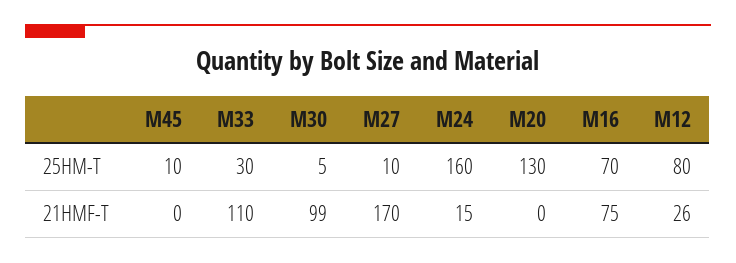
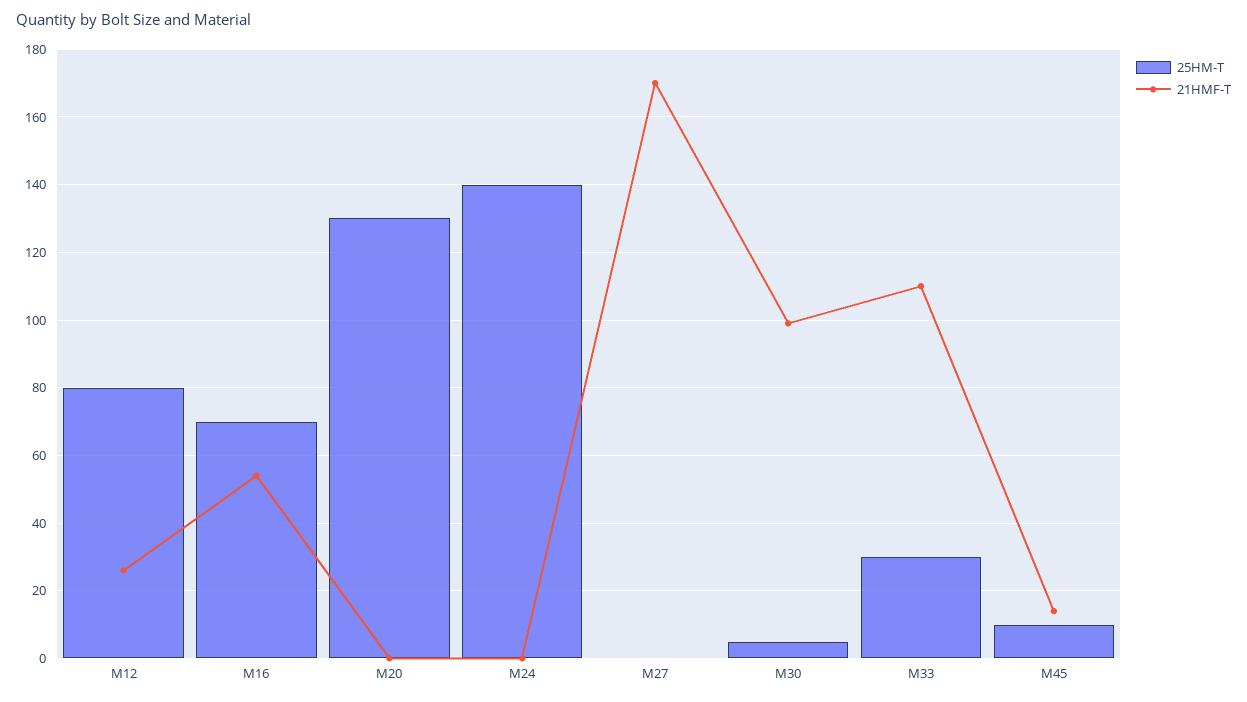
  {
    "25HM-T": {
      "M45": 10,
      "M33": 30,
      "M30": 5,
-     "M27": 10,
+     "M27": 0,
-     "M24": 160,
+     "M24": 140,
      "M20": 130,
      "M16": 70,
      "M12": 80
    },
    "21HMF-T": {
-     "M45": 0,
+     "M45": 15,
      "M33": 110,
      "M30": 99,
      "M27": 170,
-     "M24": 15,
+     "M24": 0,
      "M20": 0,
-     "M16": 75,
+     "M16": 55,
      "M12": 26
    }
  }

